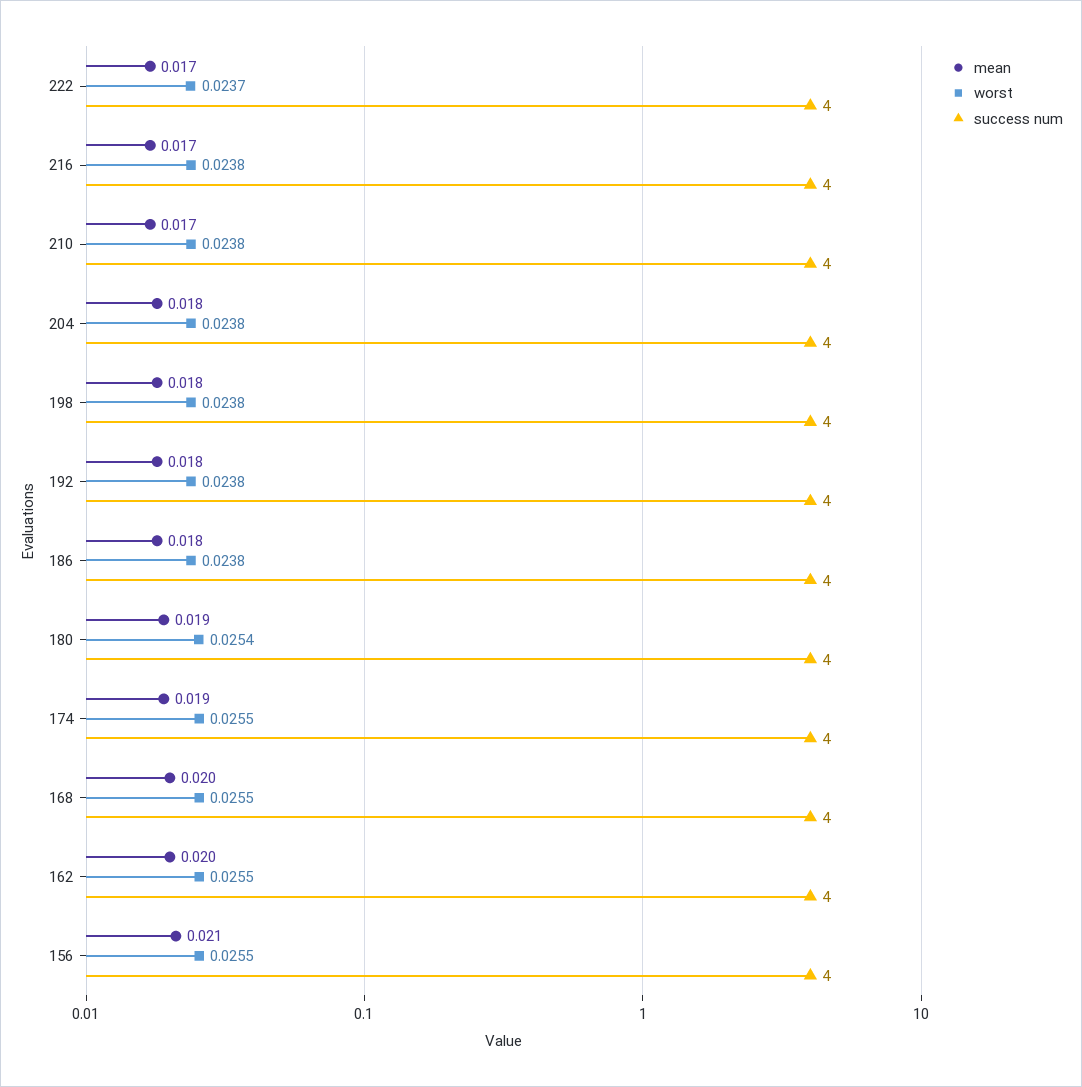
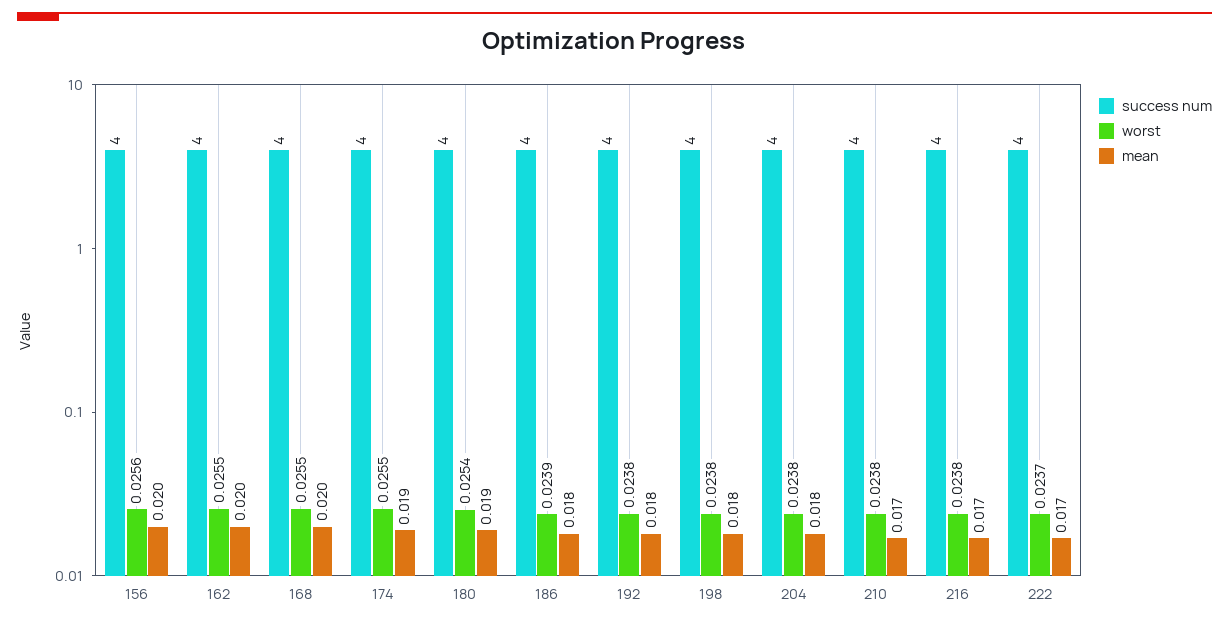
  {
    "mean": {
      "222": 0.017,
      "216": 0.017,
      "210": 0.017,
      "204": 0.018,
      "198": 0.018,
      "192": 0.018,
      "186": 0.018,
      "180": 0.019,
      "174": 0.019,
      "168": 0.02,
      "162": 0.02,
-     "156": 0.021
+     "156": 0.02
    },
    "worst": {
      "222": 0.0237,
      "216": 0.0238,
      "210": 0.0238,
      "204": 0.0238,
      "198": 0.0238,
      "192": 0.0238,
-     "186": 0.0238,
+     "186": 0.0239,
      "180": 0.0254,
      "174": 0.0255,
      "168": 0.0255,
      "162": 0.0255,
-     "156": 0.0255
+     "156": 0.0256
    },
    "success num": {
      "222": 4,
      "216": 4,
      "210": 4,
      "204": 4,
      "198": 4,
      "192": 4,
      "186": 4,
      "180": 4,
      "174": 4,
      "168": 4,
      "162": 4,
      "156": 4
    }
  }

